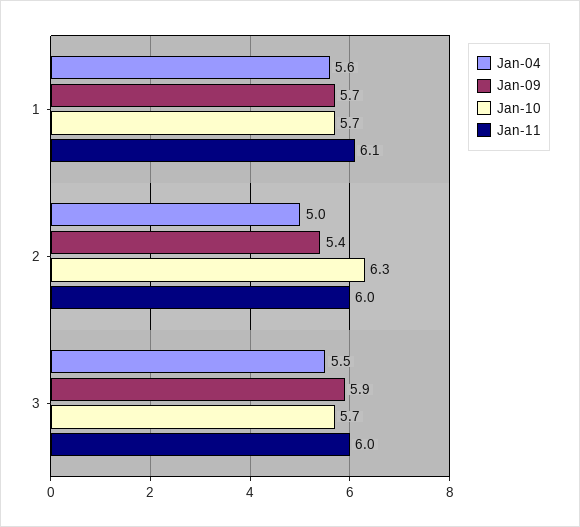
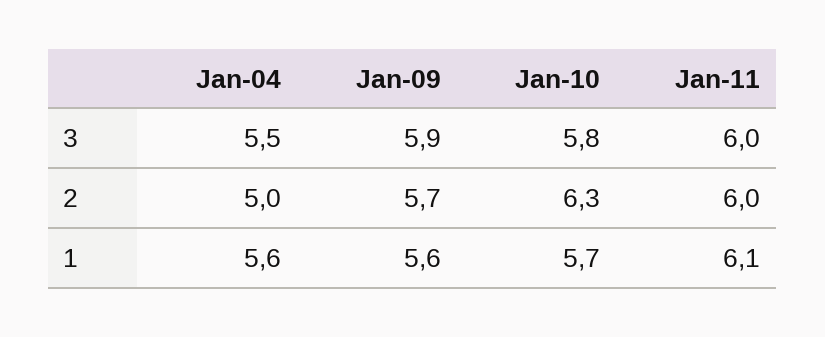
  {
    "Jan-04": {
      "1": 5.6,
      "2": 5,
      "3": 5.5
    },
    "Jan-09": {
-     "1": 5.7,
+     "1": 5.6,
-     "2": 5.4,
+     "2": 5.7,
      "3": 5.9
    },
    "Jan-10": {
      "1": 5.7,
      "2": 6.3,
-     "3": 5.7
+     "3": 5.8
    },
    "Jan-11": {
      "1": 6.1,
      "2": 6,
      "3": 6
    }
  }

